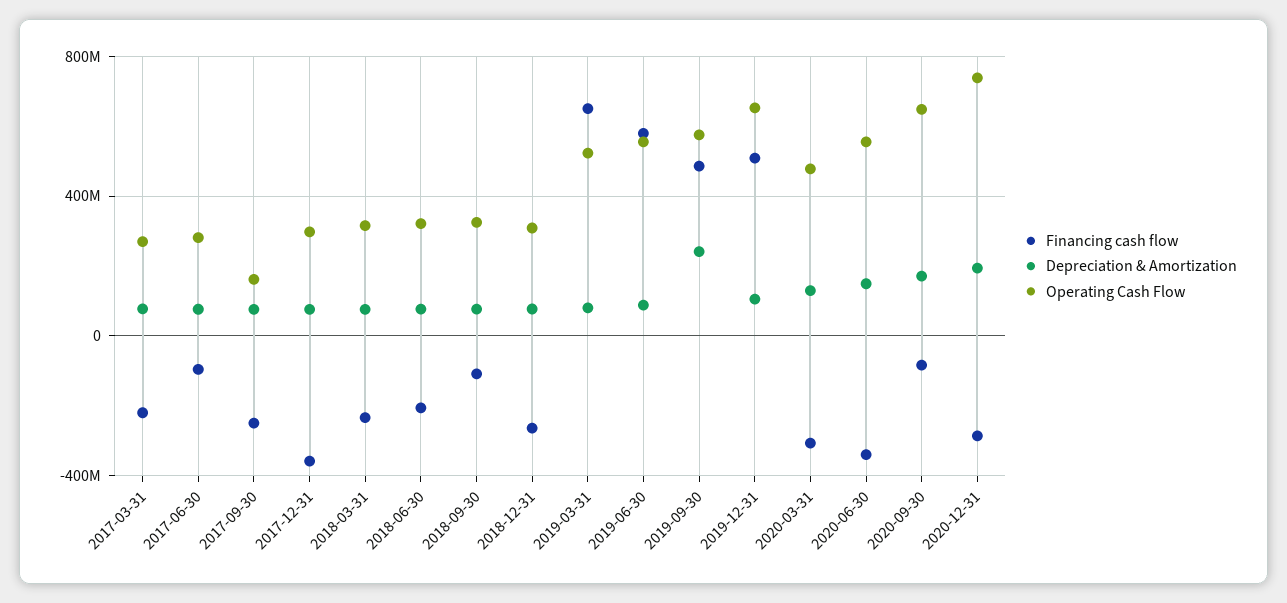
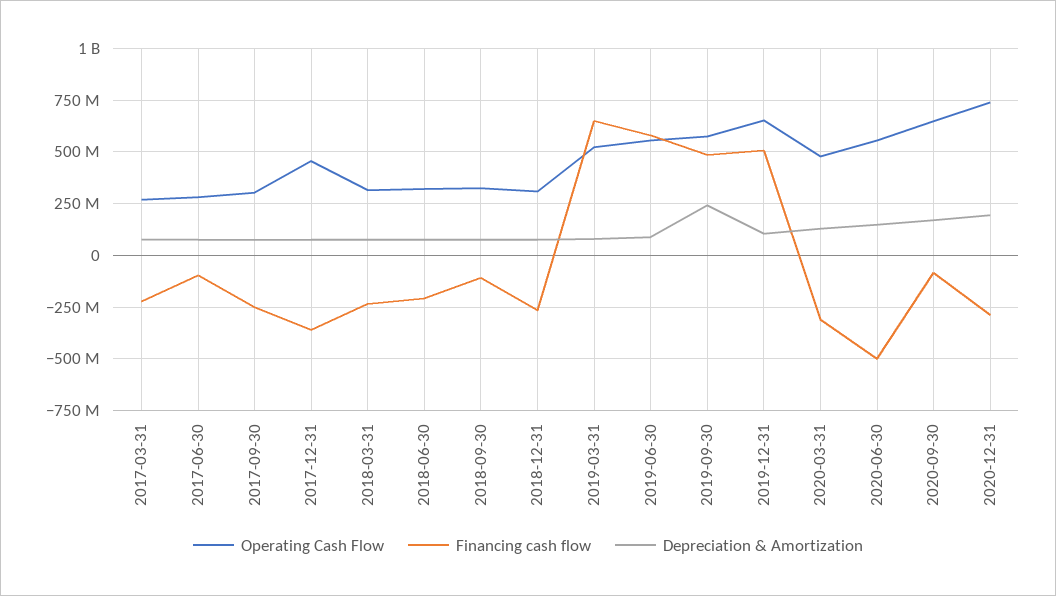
  {
    "Financing cash flow": {
      "2017-03-31": -200000000,
      "2017-06-30": -100000000,
      "2017-09-30": -250000000,
      "2017-12-31": -350000000,
      "2018-03-31": -250000000,
      "2018-06-30": -200000000,
      "2018-09-30": -100000000,
      "2018-12-31": -250000000,
      "2019-03-31": 650000000,
      "2019-06-30": 600000000,
      "2019-09-30": 500000000,
      "2019-12-31": 500000000,
      "2020-03-31": -300000000,
-     "2020-06-30": -350000000,
+     "2020-06-30": -500000000,
      "2020-09-30": -100000000,
      "2020-12-31": -300000000
    },
    "Depreciation & Amortization": {
      "2017-03-31": 100000000,
      "2017-06-30": 100000000,
      "2017-09-30": 100000000,
      "2017-12-31": 100000000,
      "2018-03-31": 100000000,
      "2018-06-30": 100000000,
      "2018-09-30": 100000000,
      "2018-12-31": 100000000,
      "2019-03-31": 100000000,
      "2019-06-30": 100000000,
      "2019-09-30": 250000000,
      "2019-12-31": 100000000,
      "2020-03-31": 150000000,
      "2020-06-30": 150000000,
      "2020-09-30": 150000000,
      "2020-12-31": 200000000
    },
    "Operating Cash Flow": {
      "2017-03-31": 250000000,
      "2017-06-30": 300000000,
-     "2017-09-30": 150000000,
+     "2017-09-30": 300000000,
-     "2017-12-31": 300000000,
+     "2017-12-31": 450000000,
      "2018-03-31": 300000000,
      "2018-06-30": 300000000,
      "2018-09-30": 300000000,
      "2018-12-31": 300000000,
      "2019-03-31": 500000000,
      "2019-06-30": 550000000,
      "2019-09-30": 600000000,
      "2019-12-31": 650000000,
      "2020-03-31": 500000000,
      "2020-06-30": 550000000,
      "2020-09-30": 650000000,
      "2020-12-31": 750000000
    }
  }

